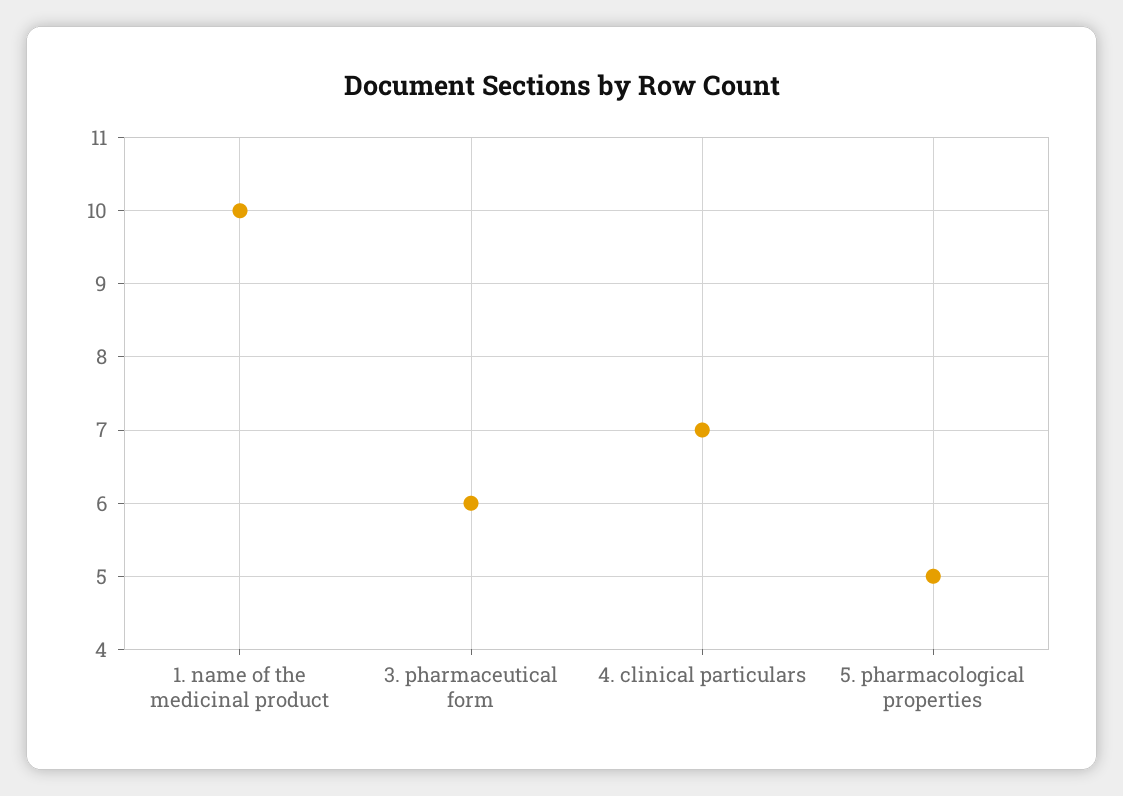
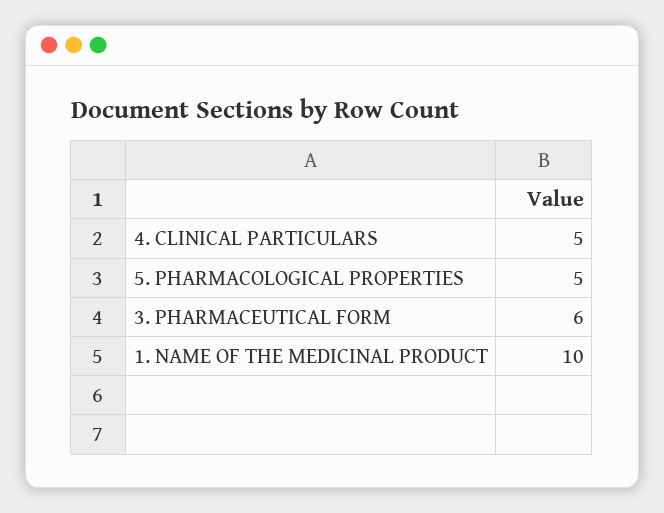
  {
    "1. name of the medicinal product": 10,
    "3. pharmaceutical form": 6,
-   "4. clinical particulars": 7,
+   "4. clinical particulars": 5,
    "5. pharmacological properties": 5
  }

